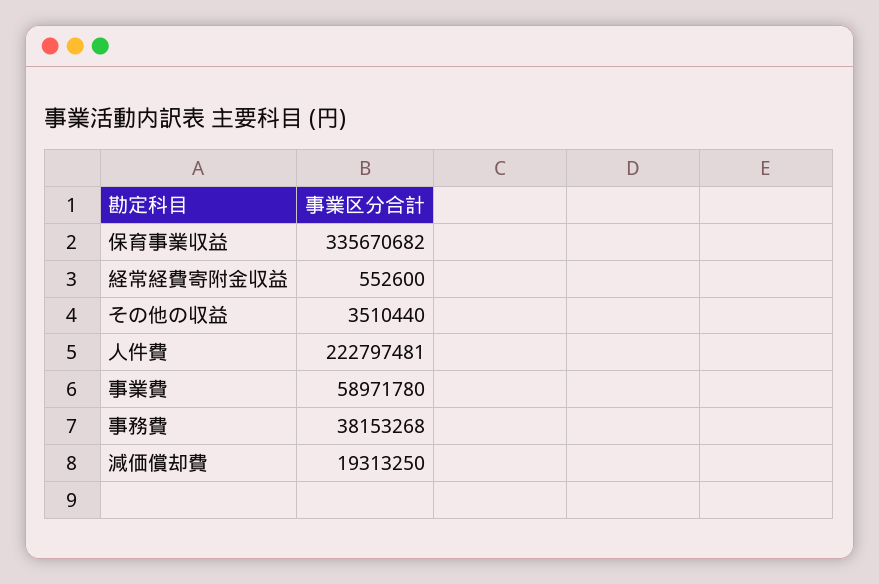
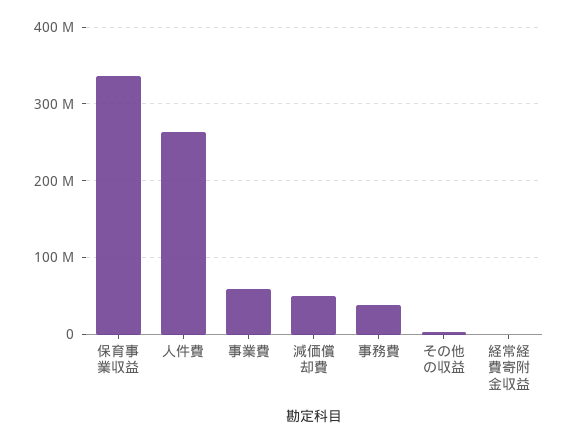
  {
    "保育事業収益": 335670682,
    "経常経費寄附金収益": 552600,
    "その他の収益": 3510440,
-   "人件費": 222797481,
+   "人件費": 260000000,
    "事業費": 58971780,
    "事務費": 38153268,
-   "減価償却費": 19313250
+   "減価償却費": 50000000
  }

